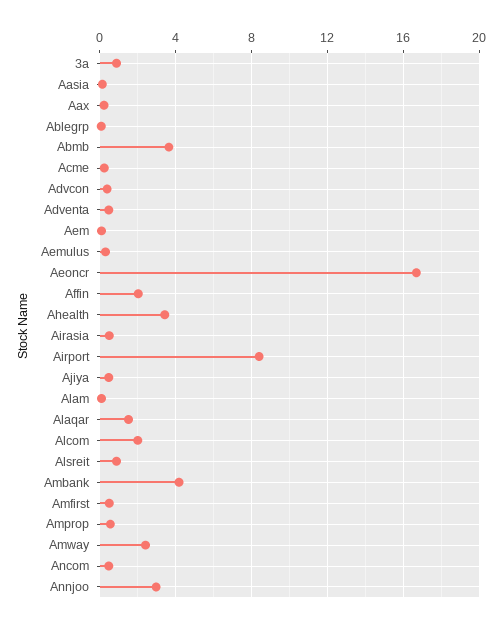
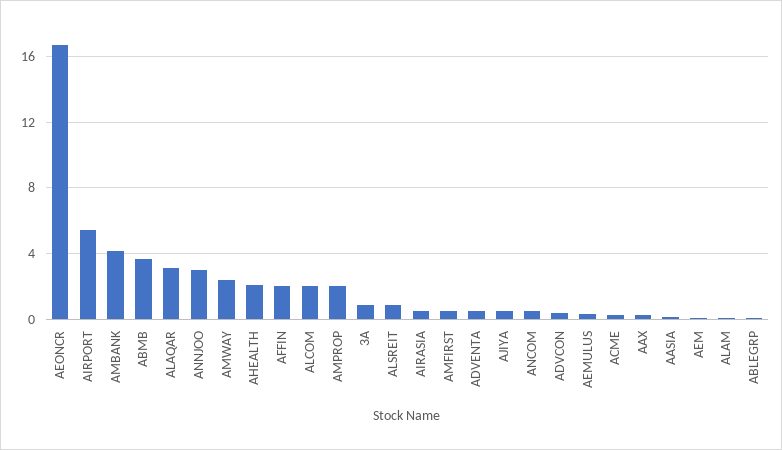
  {
    "3a": 1,
    "Aasia": 0,
    "Aax": 0,
    "Ablegrp": 0,
    "Abmb": 3.5,
    "Acme": 0.5,
    "Advcon": 0.5,
    "Adventa": 0.5,
    "Aem": 0,
    "Aemulus": 0.5,
    "Aeoncr": 16.5,
    "Affin": 2,
-   "Ahealth": 3.5,
+   "Ahealth": 2,
    "Airasia": 0.5,
-   "Airport": 8.5,
+   "Airport": 5.5,
    "Ajiya": 0.5,
    "Alam": 0,
-   "Alaqar": 1.5,
+   "Alaqar": 3,
    "Alcom": 2,
    "Alsreit": 1,
    "Ambank": 4,
    "Amfirst": 0.5,
-   "Amprop": 0.5,
+   "Amprop": 2,
    "Amway": 2.5,
    "Ancom": 0.5,
    "Annjoo": 3
  }

